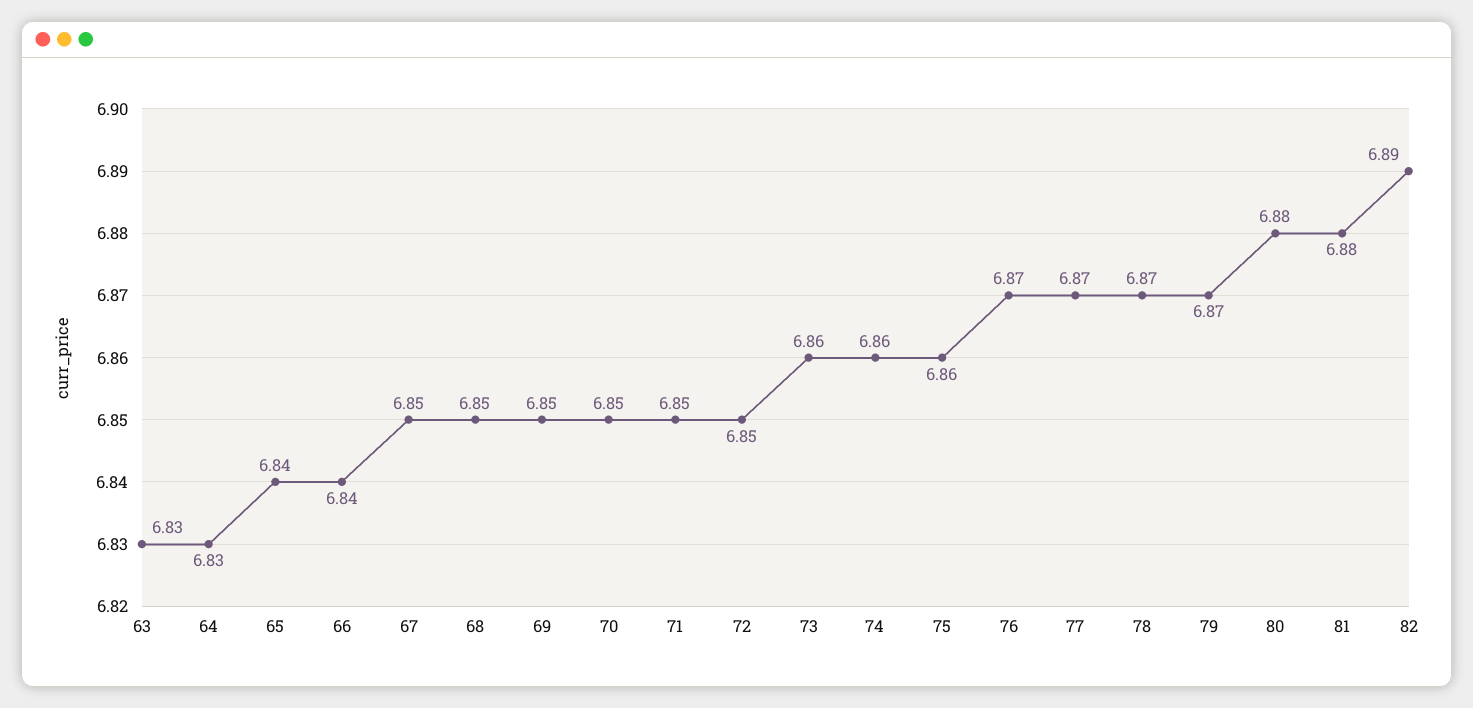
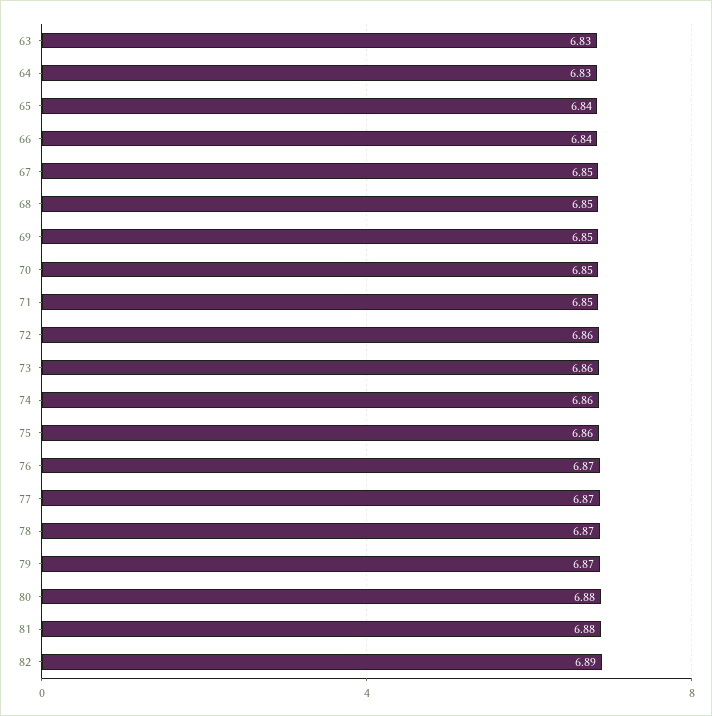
  {
    "63": 6.83,
    "64": 6.83,
    "65": 6.84,
    "66": 6.84,
    "67": 6.85,
    "68": 6.85,
    "69": 6.85,
    "70": 6.85,
    "71": 6.85,
-   "72": 6.85,
+   "72": 6.86,
    "73": 6.86,
    "74": 6.86,
    "75": 6.86,
    "76": 6.87,
    "77": 6.87,
    "78": 6.87,
    "79": 6.87,
    "80": 6.88,
    "81": 6.88,
    "82": 6.89
  }

